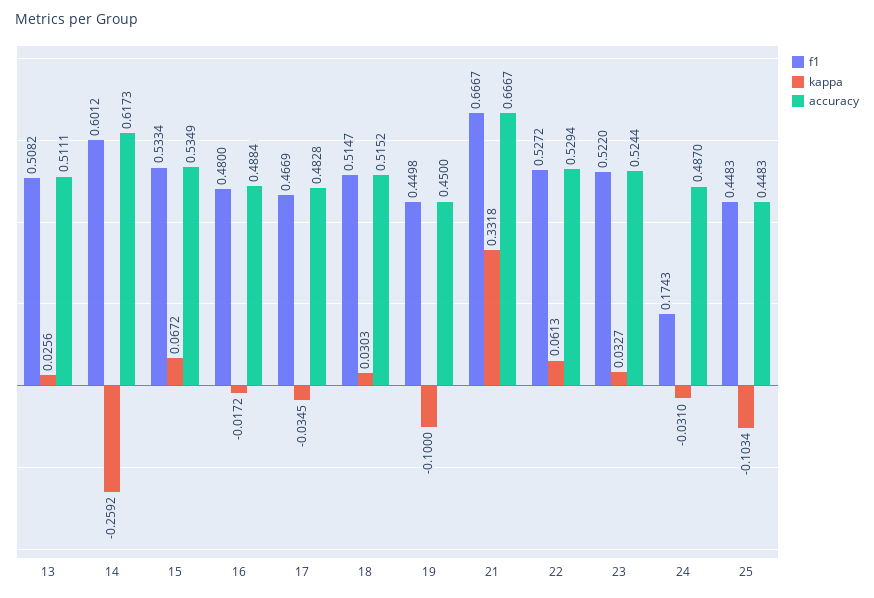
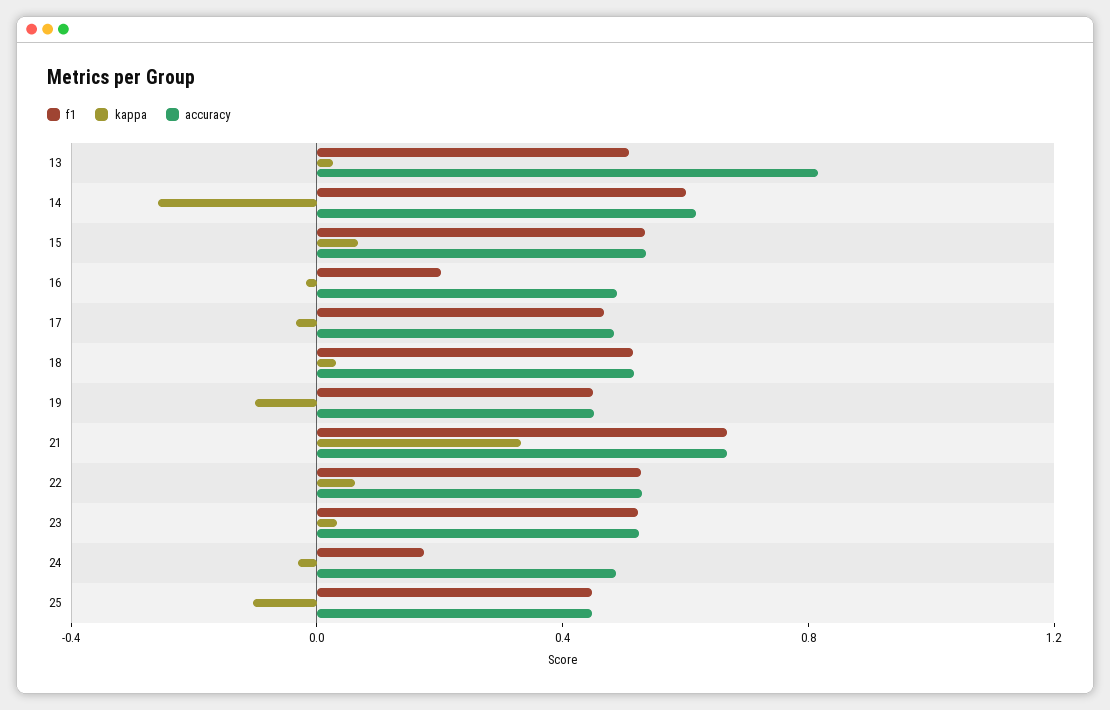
  {
    "f1": {
      "13": 0.5082,
      "14": 0.6012,
      "15": 0.5334,
-     "16": 0.48,
+     "16": 0.2,
      "17": 0.4669,
      "18": 0.5147,
      "19": 0.4498,
      "21": 0.6667,
      "22": 0.5272,
      "23": 0.522,
      "24": 0.1743,
      "25": 0.4483
    },
    "kappa": {
      "13": 0.0256,
      "14": -0.2592,
      "15": 0.0672,
      "16": -0.0172,
      "17": -0.0345,
      "18": 0.0303,
      "19": -0.1,
      "21": 0.3318,
      "22": 0.0613,
      "23": 0.0327,
      "24": -0.031,
      "25": -0.1034
    },
    "accuracy": {
-     "13": 0.5111,
+     "13": 0.8,
      "14": 0.6173,
      "15": 0.5349,
      "16": 0.4884,
      "17": 0.4828,
      "18": 0.5152,
      "19": 0.45,
      "21": 0.6667,
      "22": 0.5294,
      "23": 0.5244,
      "24": 0.487,
      "25": 0.4483
    }
  }

